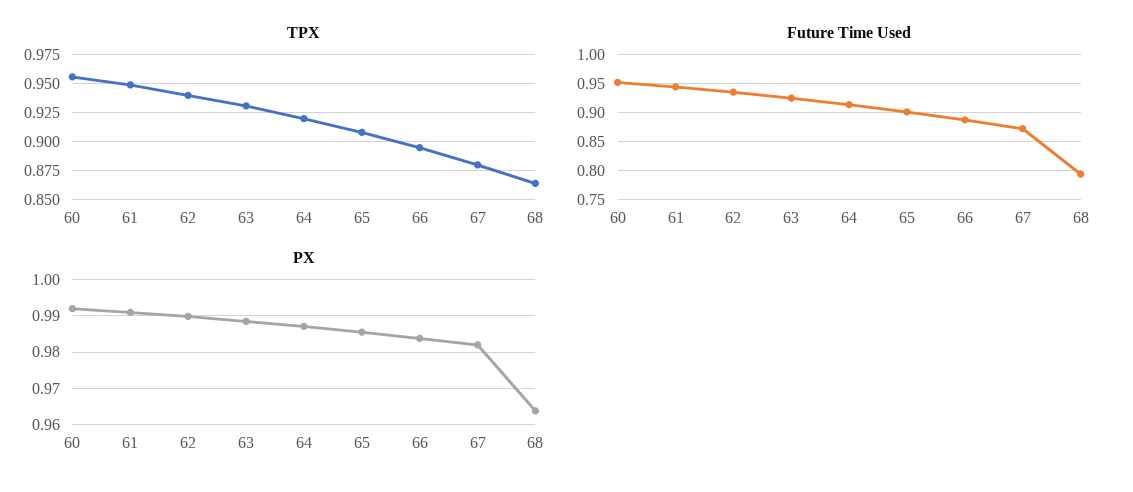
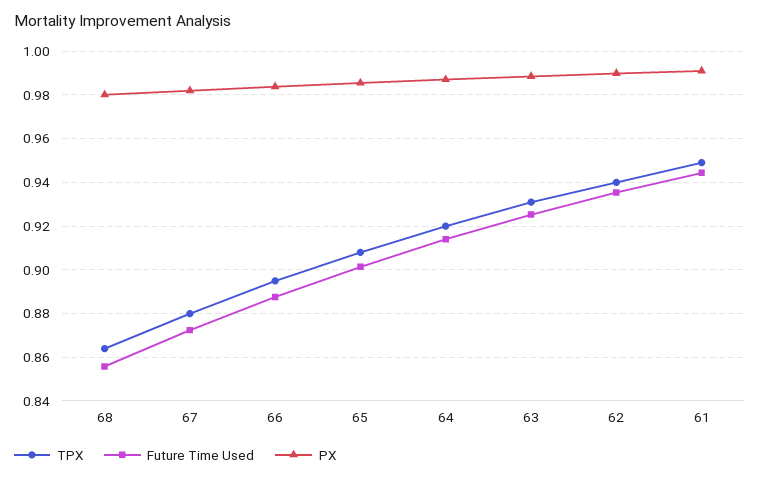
  {
    "TPX": {
-     "60": 0.95,
      "61": 0.95,
      "62": 0.94,
      "63": 0.93,
      "64": 0.92,
      "65": 0.91,
      "66": 0.895,
      "67": 0.88,
      "68": 0.865
    },
    "Future Time Used": {
-     "60": 0.95,
      "61": 0.945,
      "62": 0.935,
      "63": 0.925,
      "64": 0.915,
      "65": 0.9,
      "66": 0.89,
      "67": 0.87,
-     "68": 0.8
+     "68": 0.855
    },
    "PX": {
-     "60": 0.992,
      "61": 0.992,
      "62": 0.99,
      "63": 0.988,
      "64": 0.988,
      "65": 0.986,
      "66": 0.984,
      "67": 0.982,
-     "68": 0.964
+     "68": 0.98
    }
  }

